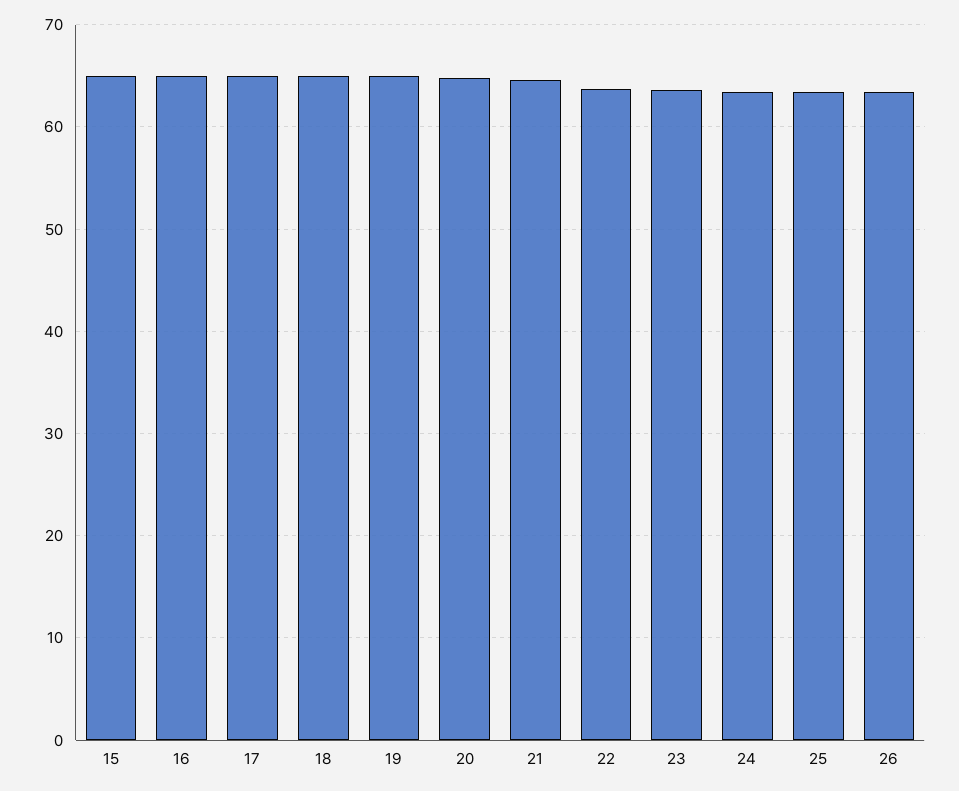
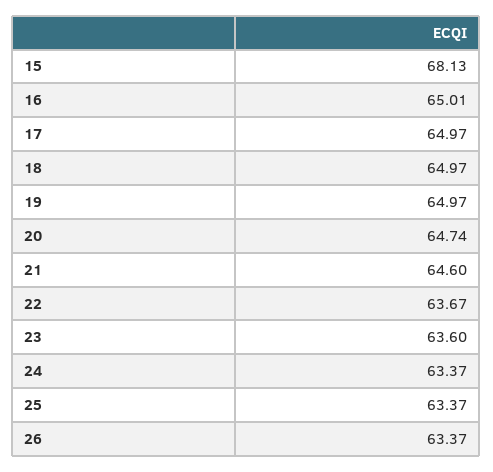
  {
-   "15": 65,
+   "15": 68.13,
    "16": 65.01,
    "17": 64.97,
    "18": 64.97,
    "19": 64.97,
    "20": 64.74,
    "21": 64.6,
    "22": 63.67,
    "23": 63.6,
    "24": 63.37,
    "25": 63.37,
    "26": 63.37
  }

